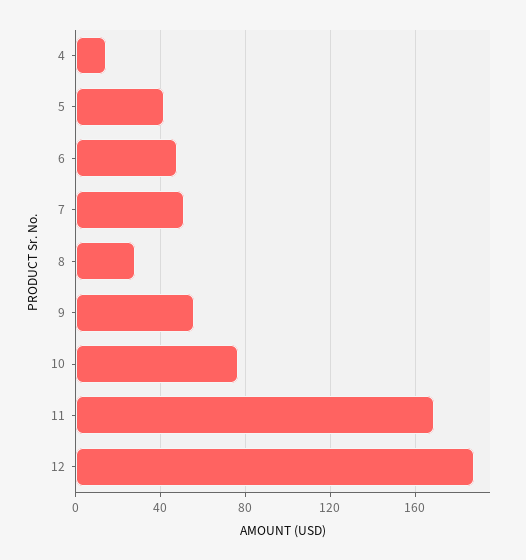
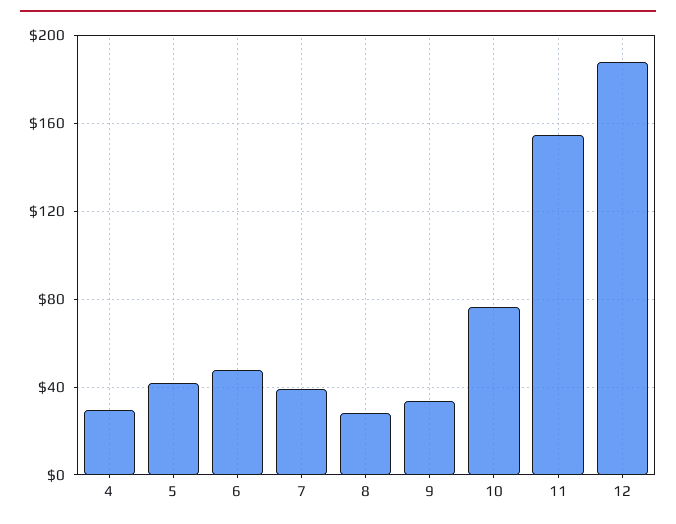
  {
-   "4": 15,
+   "4": 30,
    "5": 40,
    "6": 50,
-   "7": 50,
+   "7": 40,
    "8": 30,
-   "9": 55,
+   "9": 35,
    "10": 75,
-   "11": 170,
+   "11": 155,
    "12": 190
  }

